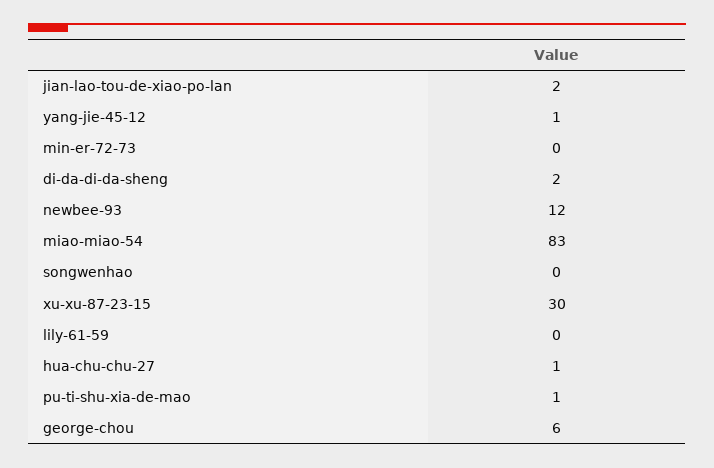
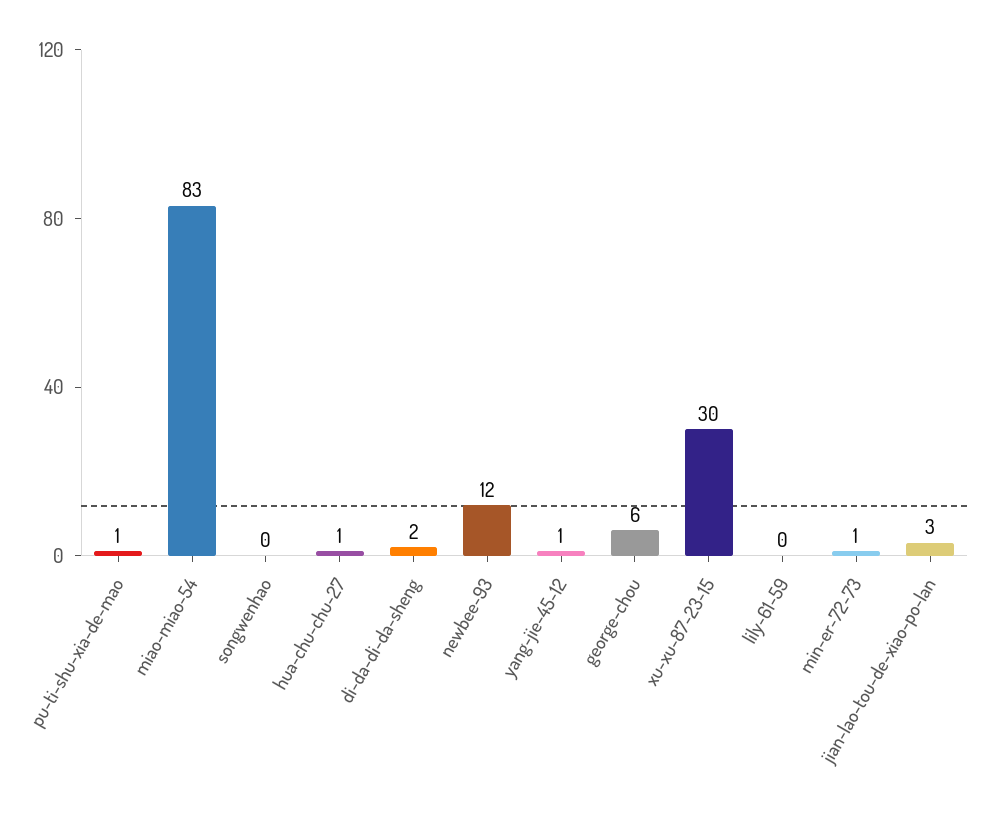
  {
-   "jian-lao-tou-de-xiao-po-lan": 2,
+   "jian-lao-tou-de-xiao-po-lan": 3,
    "yang-jie-45-12": 1,
-   "min-er-72-73": 0,
+   "min-er-72-73": 1,
    "di-da-di-da-sheng": 2,
    "newbee-93": 12,
    "miao-miao-54": 83,
    "songwenhao": 0,
    "xu-xu-87-23-15": 30,
    "lily-61-59": 0,
    "hua-chu-chu-27": 1,
    "pu-ti-shu-xia-de-mao": 1,
    "george-chou": 6
  }

